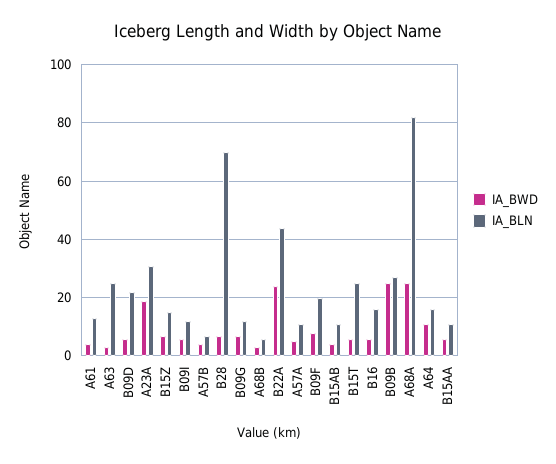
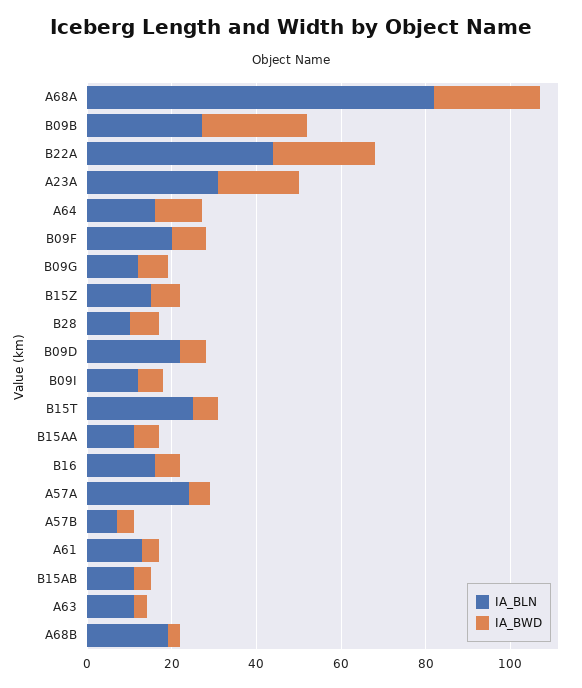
  {
    "IA_BWD": {
      "A61": 5,
      "A63": 5,
      "B09D": 5,
      "A23A": 20,
      "B15Z": 5,
      "B09I": 5,
      "A57B": 5,
      "B28": 5,
      "B09G": 5,
      "A68B": 5,
      "B22A": 25,
      "A57A": 5,
      "B09F": 10,
      "B15AB": 5,
      "B15T": 5,
      "B16": 5,
      "B09B": 25,
      "A68A": 25,
      "A64": 10,
      "B15AA": 5
    },
    "IA_BLN": {
      "A61": 15,
-     "A63": 25,
+     "A63": 10,
      "B09D": 20,
      "A23A": 30,
      "B15Z": 15,
      "B09I": 10,
      "A57B": 5,
-     "B28": 70,
+     "B28": 10,
      "B09G": 10,
-     "A68B": 5,
+     "A68B": 20,
      "B22A": 45,
-     "A57A": 10,
+     "A57A": 25,
      "B09F": 20,
      "B15AB": 10,
      "B15T": 25,
      "B16": 15,
      "B09B": 25,
      "A68A": 80,
      "A64": 15,
      "B15AA": 10
    }
  }

